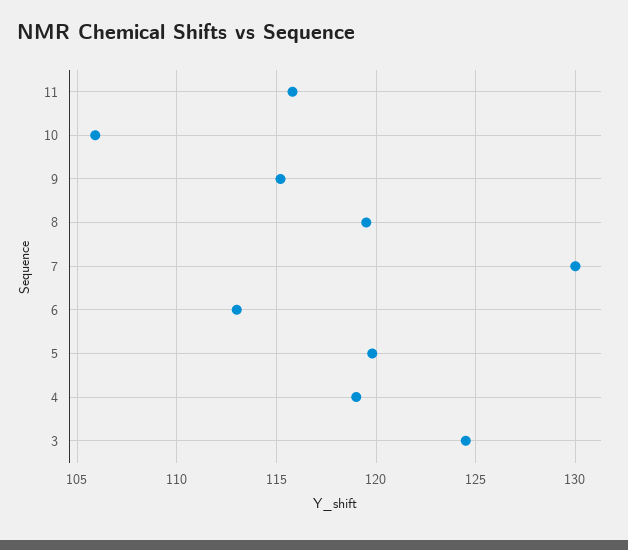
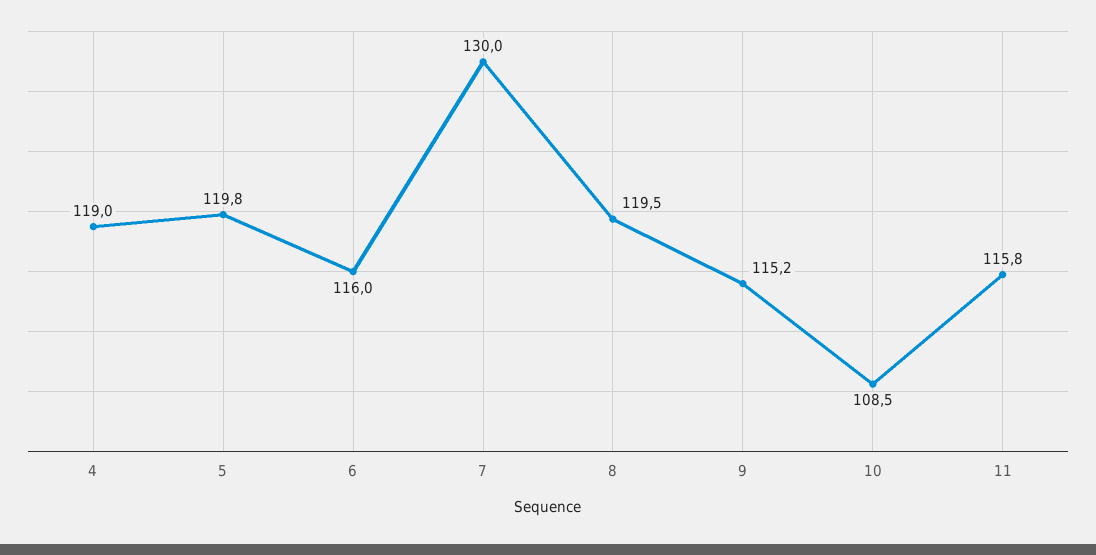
  {
    "11": 115.8,
-   "10": 106,
+   "10": 108.5,
    "9": 115.2,
    "8": 119.5,
    "7": 130,
-   "6": 113,
+   "6": 116,
    "5": 119.8,
-   "4": 119,
+   "4": 119
-   "3": 124.5
  }

